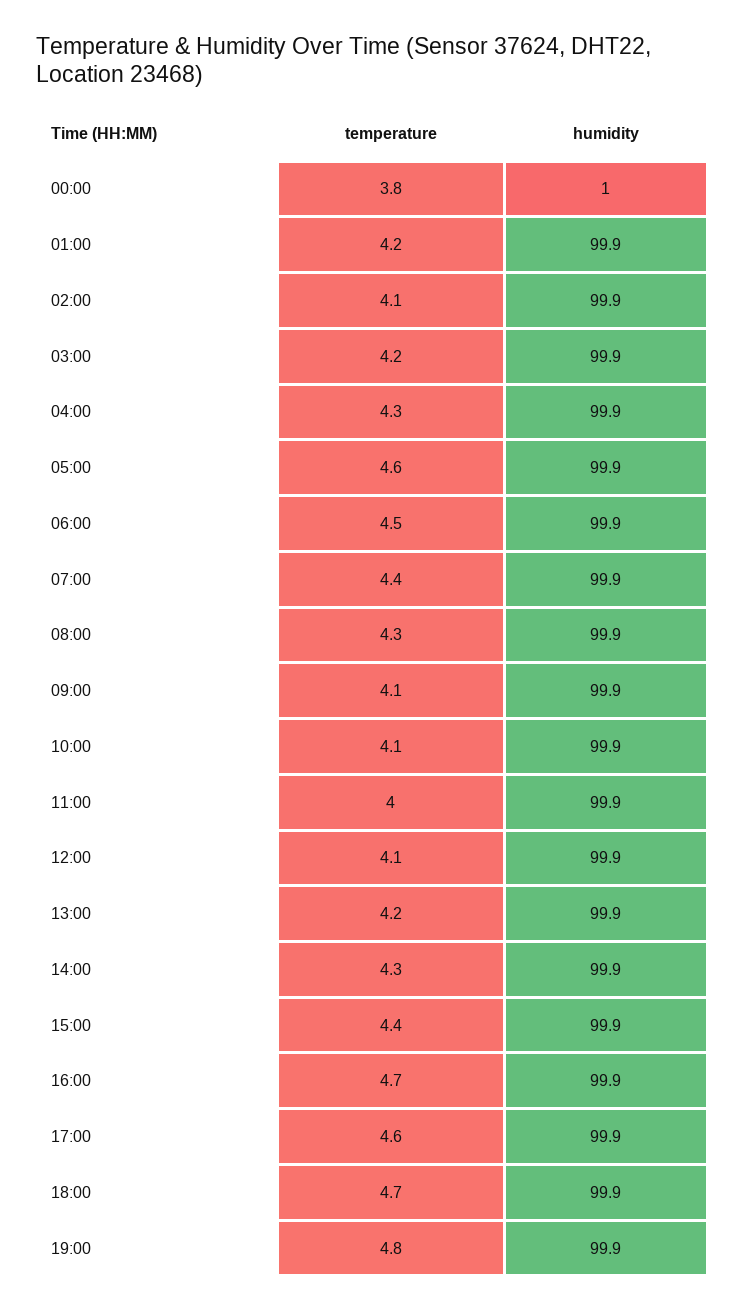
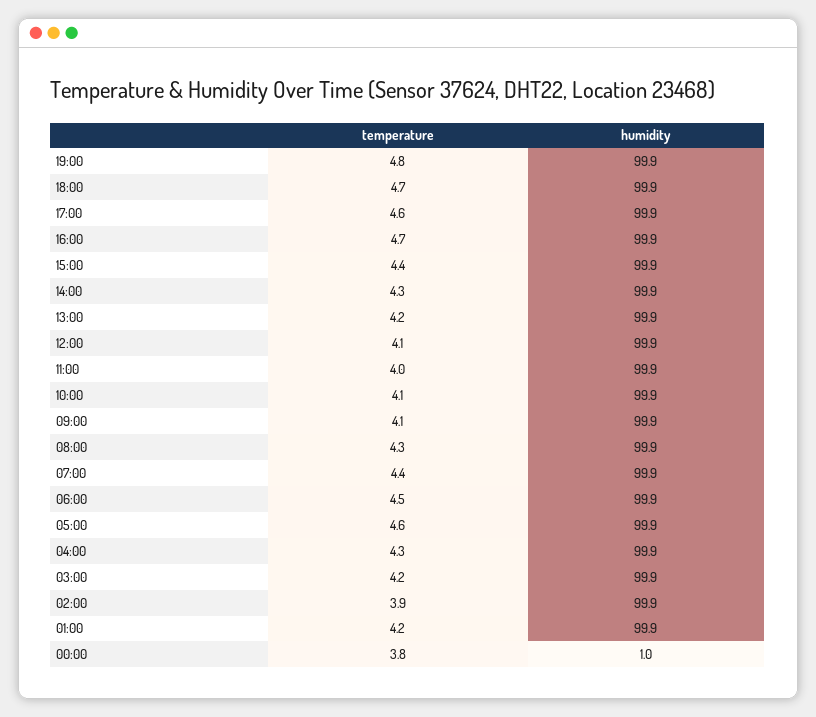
  {
    "temperature": {
      "00:00": 3.8,
      "01:00": 4.2,
-     "02:00": 4.1,
+     "02:00": 3.9,
      "03:00": 4.2,
      "04:00": 4.3,
      "05:00": 4.6,
      "06:00": 4.5,
      "07:00": 4.4,
      "08:00": 4.3,
      "09:00": 4.1,
      "10:00": 4.1,
      "11:00": 4,
      "12:00": 4.1,
      "13:00": 4.2,
      "14:00": 4.3,
      "15:00": 4.4,
      "16:00": 4.7,
      "17:00": 4.6,
      "18:00": 4.7,
      "19:00": 4.8
    },
    "humidity": {
      "00:00": 1,
      "01:00": 99.9,
      "02:00": 99.9,
      "03:00": 99.9,
      "04:00": 99.9,
      "05:00": 99.9,
      "06:00": 99.9,
      "07:00": 99.9,
      "08:00": 99.9,
      "09:00": 99.9,
      "10:00": 99.9,
      "11:00": 99.9,
      "12:00": 99.9,
      "13:00": 99.9,
      "14:00": 99.9,
      "15:00": 99.9,
      "16:00": 99.9,
      "17:00": 99.9,
      "18:00": 99.9,
      "19:00": 99.9
    }
  }

